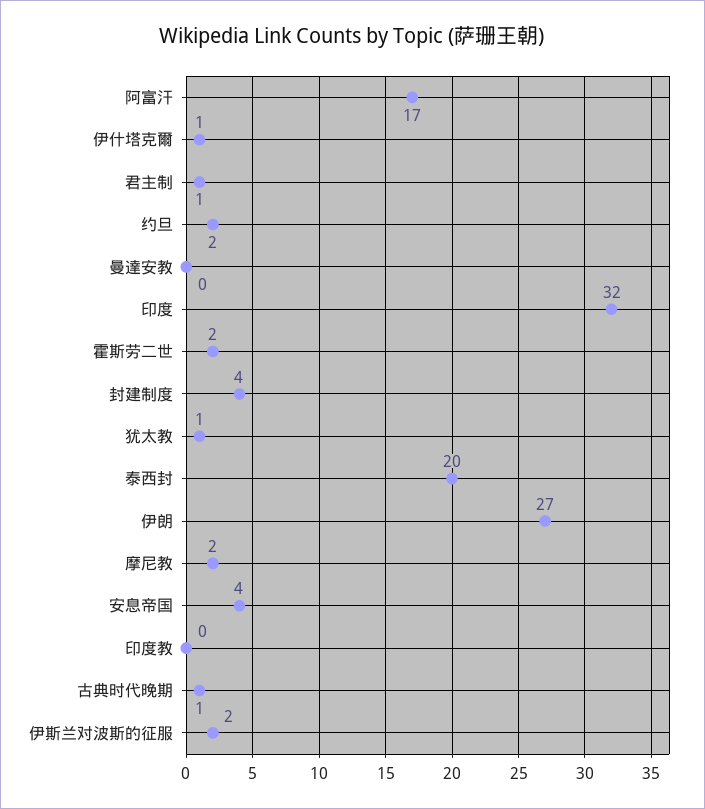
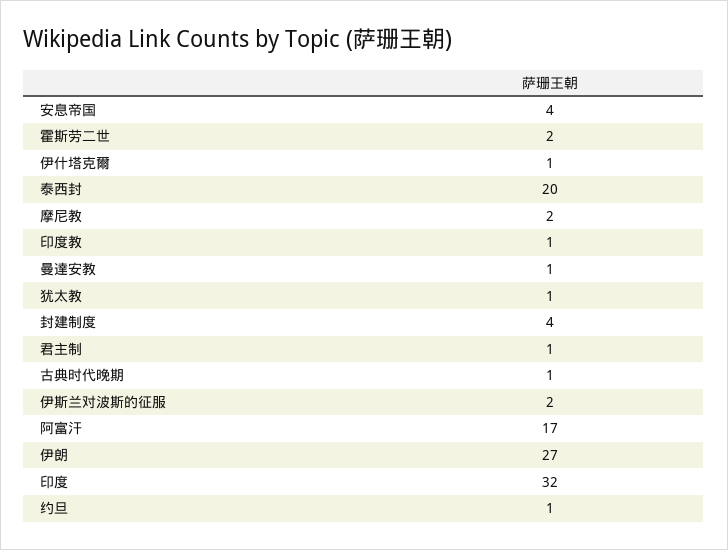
  {
    "阿富汗": 17,
    "伊什塔克爾": 1,
    "君主制": 1,
-   "约旦": 2,
+   "约旦": 1,
-   "曼達安教": 0,
+   "曼達安教": 1,
    "印度": 32,
    "霍斯劳二世": 2,
    "封建制度": 4,
    "犹太教": 1,
    "泰西封": 20,
    "伊朗": 27,
    "摩尼教": 2,
    "安息帝国": 4,
-   "印度教": 0,
+   "印度教": 1,
    "古典时代晚期": 1,
    "伊斯兰对波斯的征服": 2
  }

